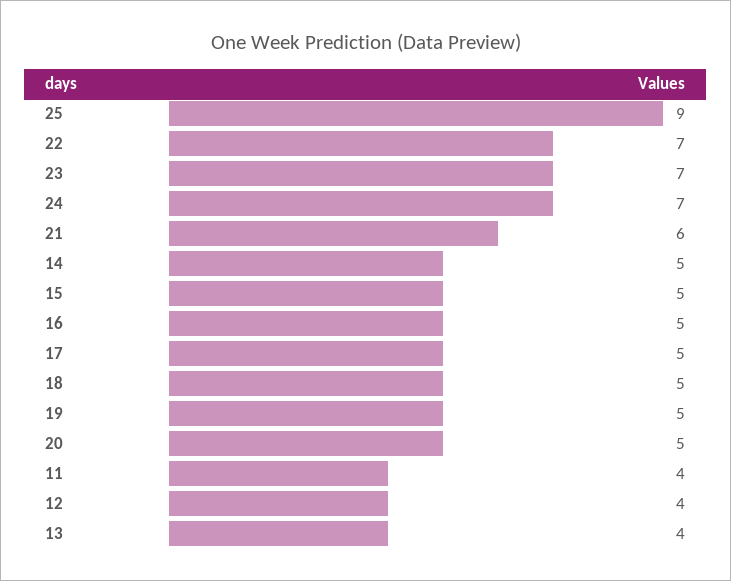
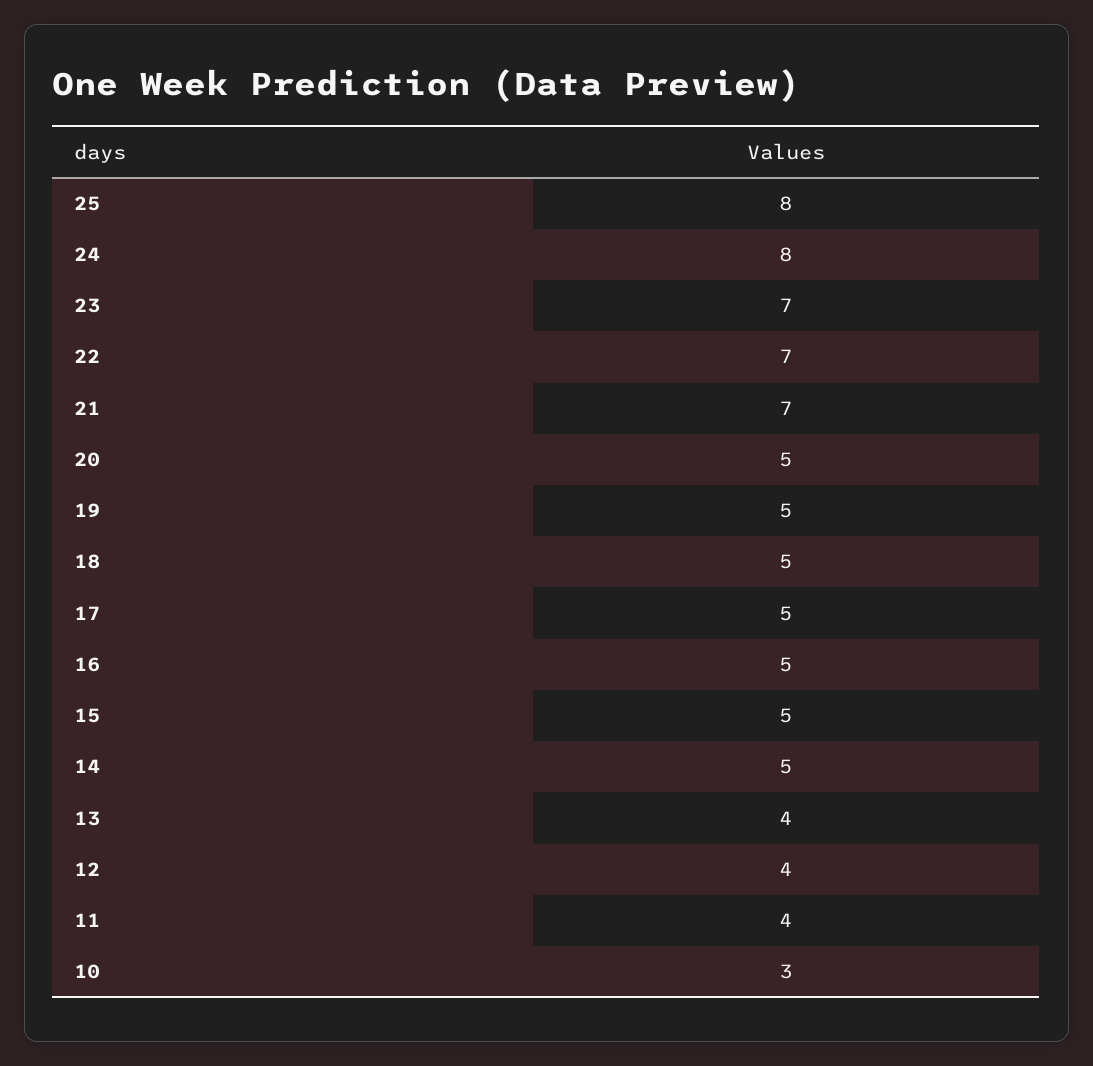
  {
-   "25": 9,
+   "25": 8,
    "22": 7,
    "23": 7,
-   "24": 7,
+   "24": 8,
-   "21": 6,
+   "21": 7,
    "14": 5,
    "15": 5,
    "16": 5,
    "17": 5,
    "18": 5,
    "19": 5,
    "20": 5,
    "11": 4,
    "12": 4,
-   "13": 4
+   "13": 4,
+   "10": 3
  }

